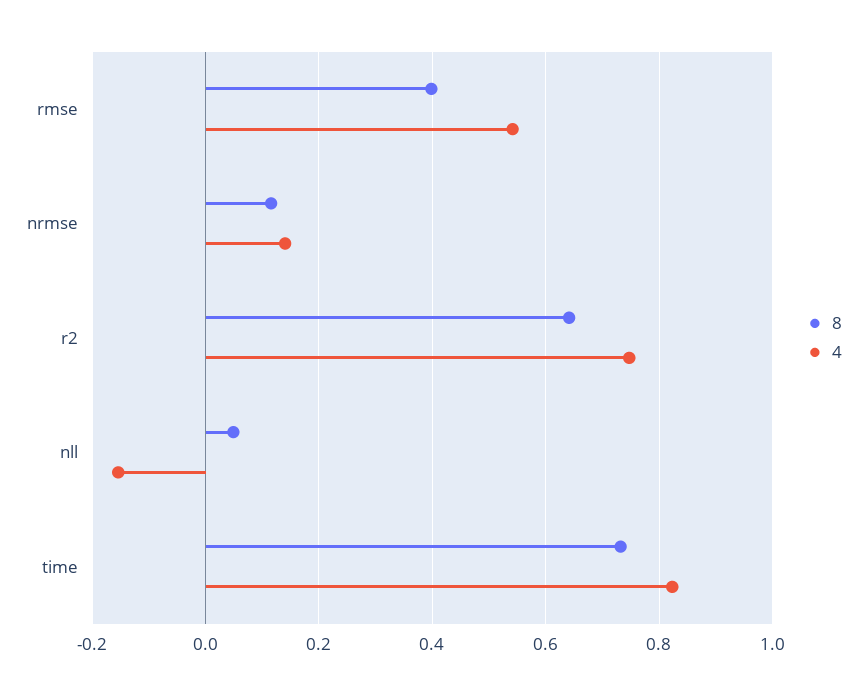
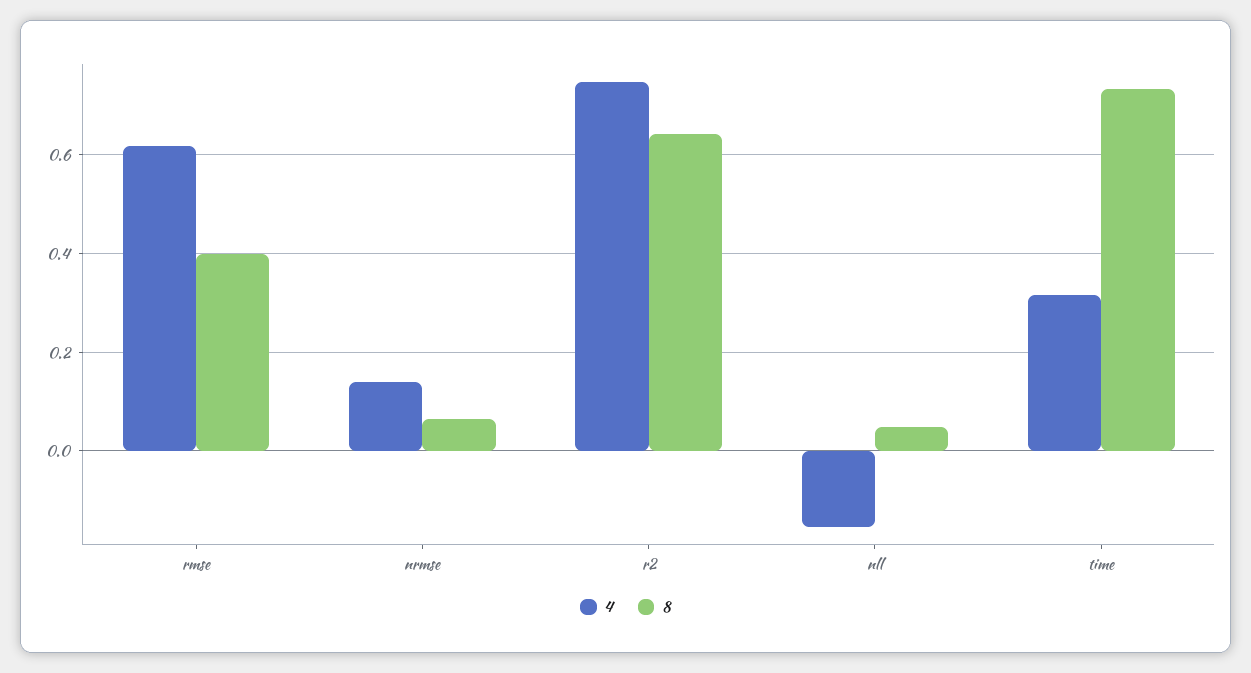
  {
    "8": {
      "rmse": 0.4,
-     "nrmse": 0.12,
+     "nrmse": 0.06,
      "r2": 0.64,
      "nll": 0.04,
      "time": 0.74
    },
    "4": {
-     "rmse": 0.54,
+     "rmse": 0.62,
      "nrmse": 0.14,
      "r2": 0.74,
      "nll": -0.16,
-     "time": 0.82
+     "time": 0.32
    }
  }

